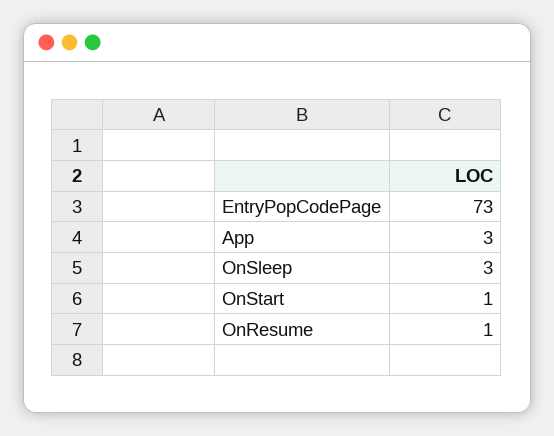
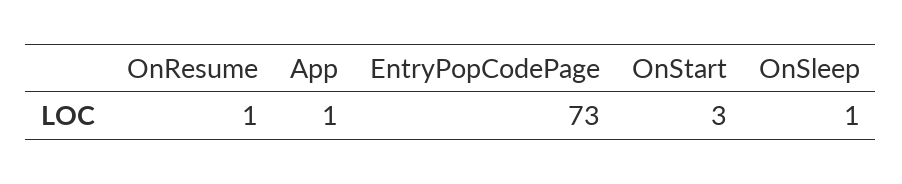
  {
    "EntryPopCodePage": 73,
-   "App": 3,
+   "App": 1,
-   "OnSleep": 3,
+   "OnSleep": 1,
-   "OnStart": 1,
+   "OnStart": 3,
    "OnResume": 1
  }

